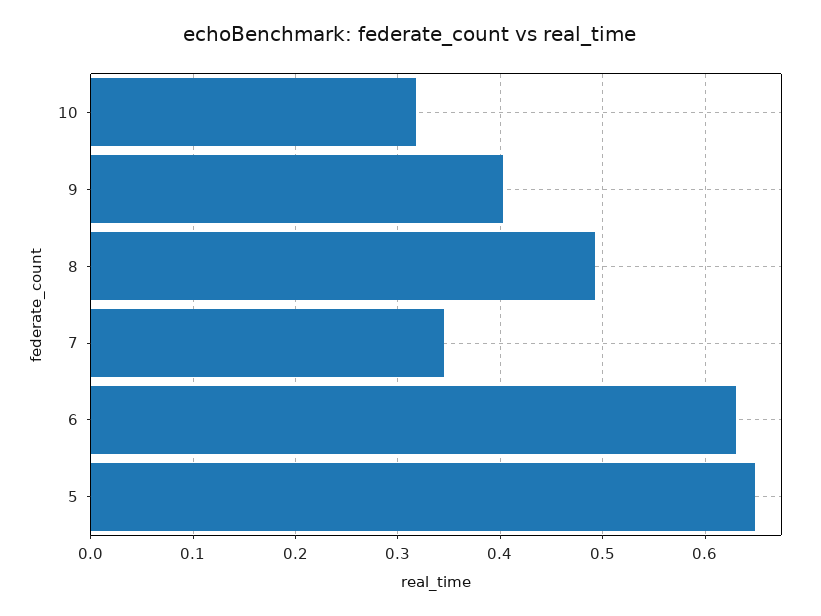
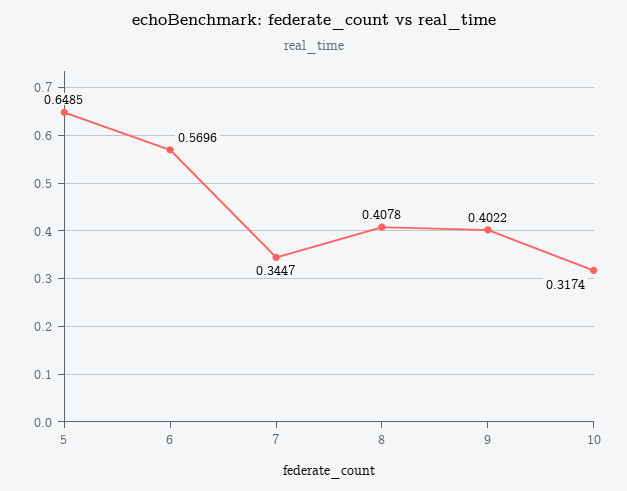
  {
    "10": 0.3174,
    "9": 0.4022,
-   "8": 0.49,
+   "8": 0.4078,
    "7": 0.3447,
-   "6": 0.63,
+   "6": 0.5696,
    "5": 0.6485
  }

